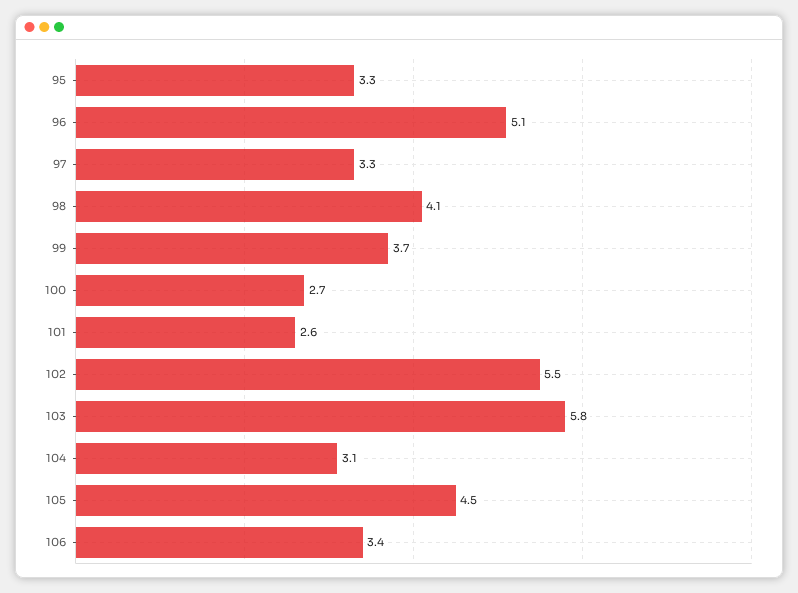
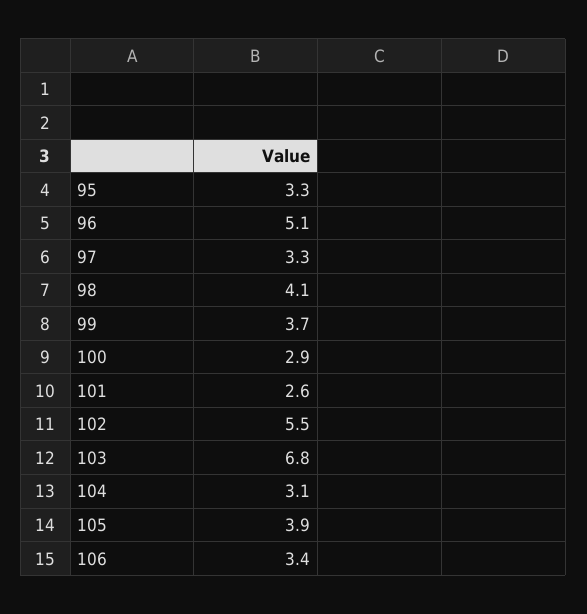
  {
    "95": 3.3,
    "96": 5.1,
    "97": 3.3,
    "98": 4.1,
    "99": 3.7,
-   "100": 2.7,
+   "100": 2.9,
    "101": 2.6,
    "102": 5.5,
-   "103": 5.8,
+   "103": 6.8,
    "104": 3.1,
-   "105": 4.5,
+   "105": 3.9,
    "106": 3.4
  }

